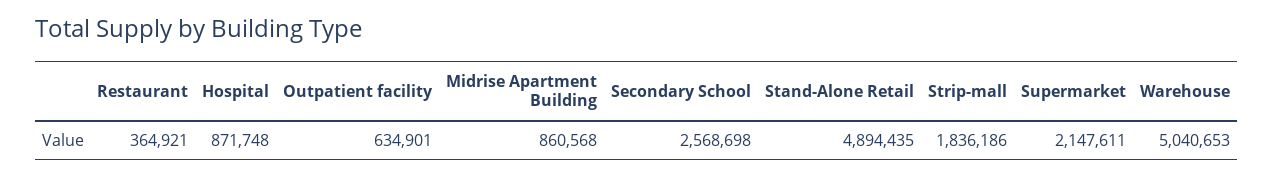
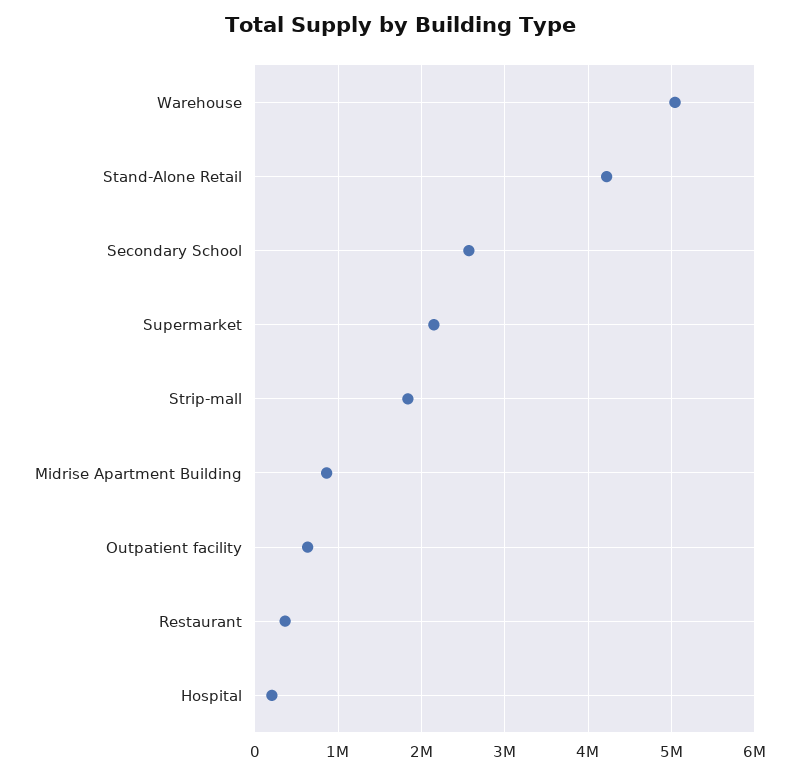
  {
    "Restaurant": 364921,
-   "Hospital": 871748,
+   "Hospital": 200000,
    "Outpatient facility": 634901,
    "Midrise Apartment Building": 860568,
    "Secondary School": 2568698,
-   "Stand-Alone Retail": 4894435,
+   "Stand-Alone Retail": 4200000,
    "Strip-mall": 1836186,
    "Supermarket": 2147611,
    "Warehouse": 5040653
  }

